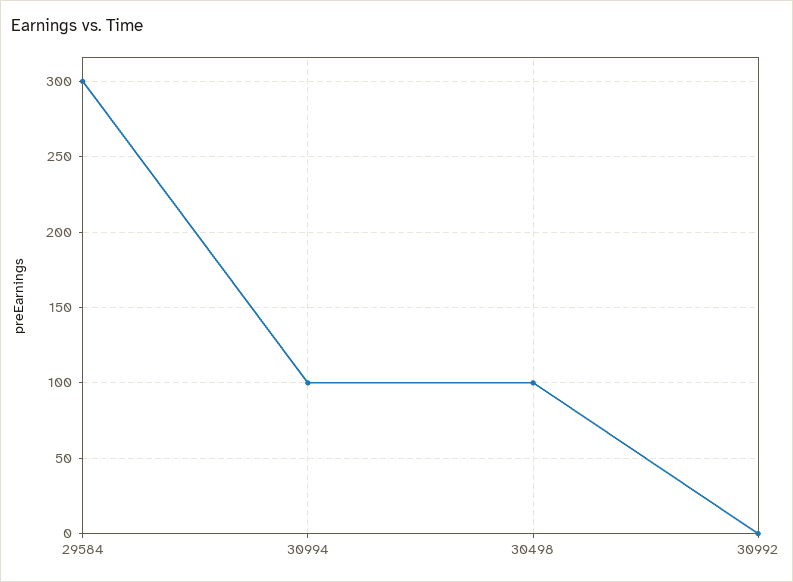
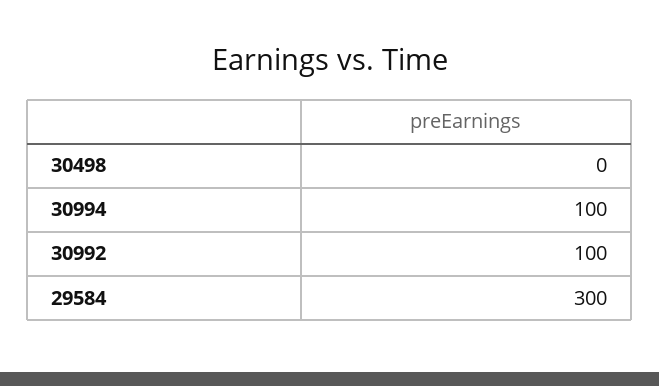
  {
    "29584": 300,
    "30994": 100,
-   "30498": 100,
+   "30498": 0,
-   "30992": 0
+   "30992": 100
  }

